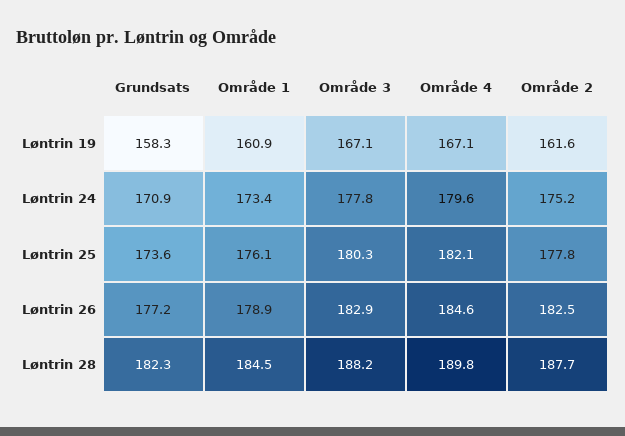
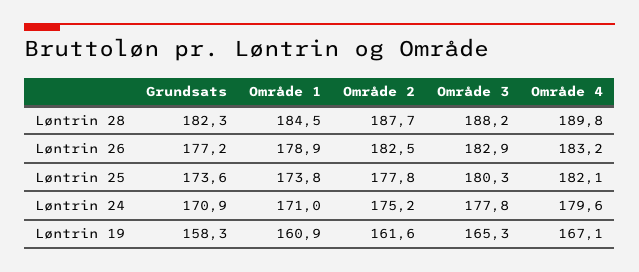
  {
    "Grundsats": {
      "Løntrin 19": 158.3,
      "Løntrin 24": 170.9,
      "Løntrin 25": 173.6,
      "Løntrin 26": 177.2,
      "Løntrin 28": 182.3
    },
    "Område 1": {
      "Løntrin 19": 160.9,
-     "Løntrin 24": 173.4,
+     "Løntrin 24": 171,
-     "Løntrin 25": 176.1,
+     "Løntrin 25": 173.8,
      "Løntrin 26": 178.9,
      "Løntrin 28": 184.5
    },
    "Område 3": {
-     "Løntrin 19": 167.1,
+     "Løntrin 19": 165.3,
      "Løntrin 24": 177.8,
      "Løntrin 25": 180.3,
      "Løntrin 26": 182.9,
      "Løntrin 28": 188.2
    },
    "Område 4": {
      "Løntrin 19": 167.1,
      "Løntrin 24": 179.6,
      "Løntrin 25": 182.1,
-     "Løntrin 26": 184.6,
+     "Løntrin 26": 183.2,
      "Løntrin 28": 189.8
    },
    "Område 2": {
      "Løntrin 19": 161.6,
      "Løntrin 24": 175.2,
      "Løntrin 25": 177.8,
      "Løntrin 26": 182.5,
      "Løntrin 28": 187.7
    }
  }

